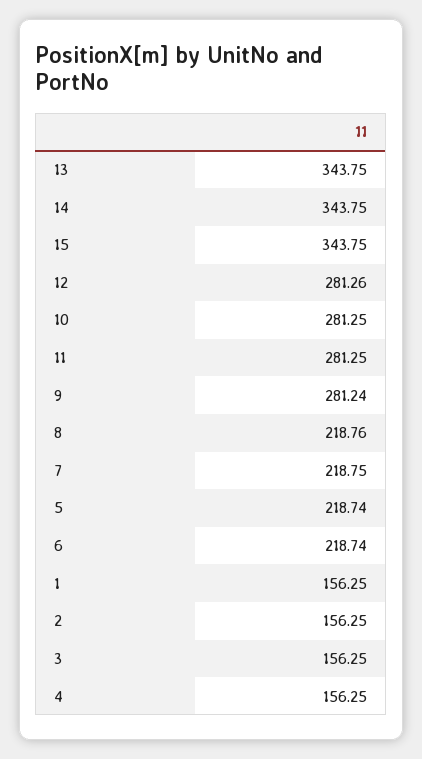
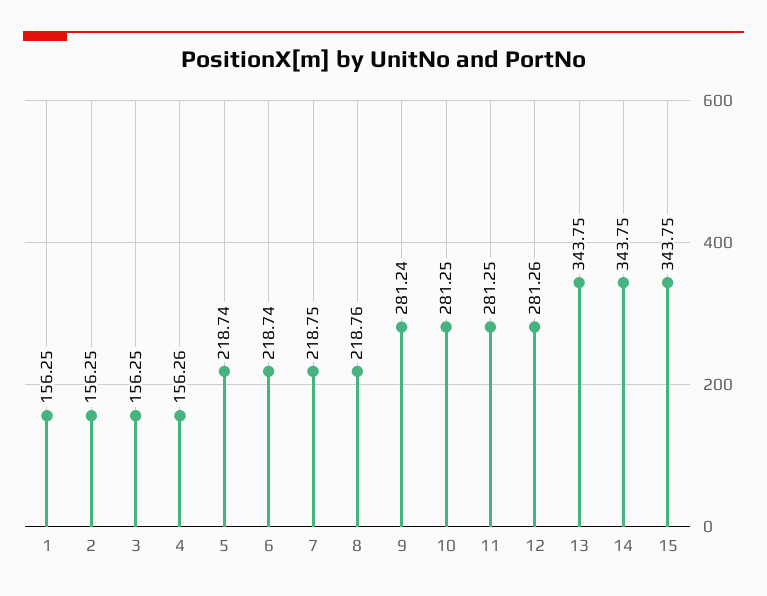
  {
    "13": 343.75,
    "14": 343.75,
    "15": 343.75,
    "12": 281.26,
    "10": 281.25,
    "11": 281.25,
    "9": 281.24,
    "8": 218.76,
    "7": 218.75,
    "5": 218.74,
    "6": 218.74,
    "1": 156.25,
    "2": 156.25,
    "3": 156.25,
-   "4": 156.25
+   "4": 156.26
  }

